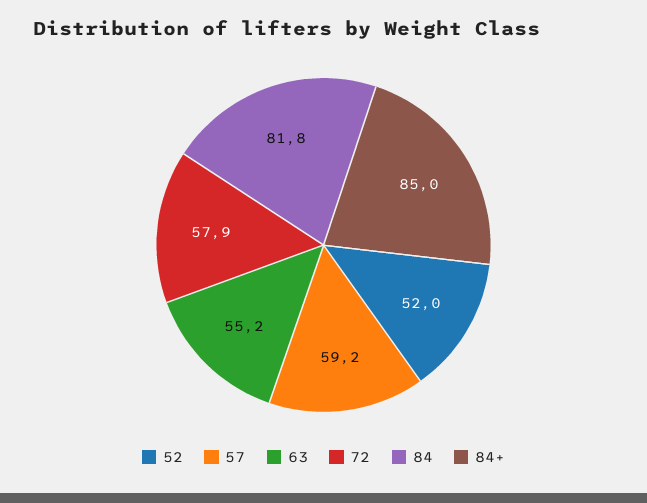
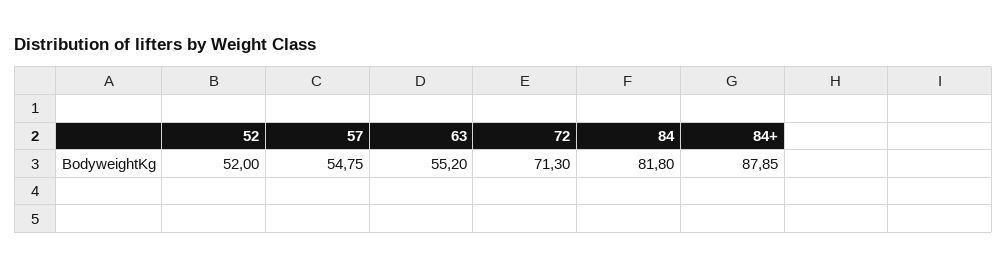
  {
    "52": 52,
-   "57": 59.2,
+   "57": 54.75,
    "63": 55.2,
-   "72": 57.9,
+   "72": 71.3,
    "84": 81.8,
-   "84+": 85
+   "84+": 87.85
  }

